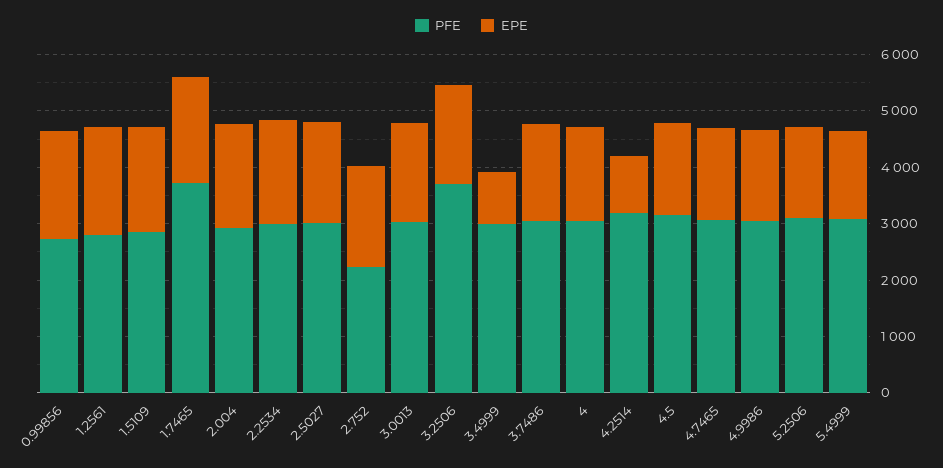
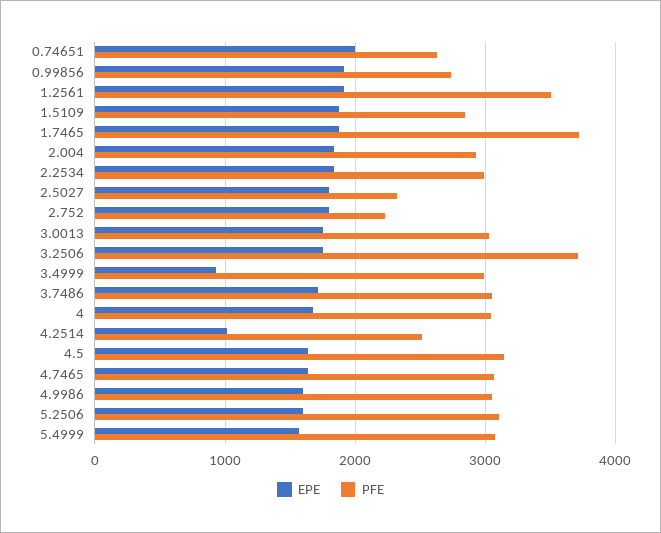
  {
    "PFE": {
      "0.99856": 2700,
-     "1.2561": 2800,
+     "1.2561": 3500,
      "1.5109": 2800,
      "1.7465": 3700,
      "2.004": 2900,
      "2.2534": 3000,
-     "2.5027": 3000,
+     "2.5027": 2300,
      "2.752": 2200,
      "3.0013": 3000,
      "3.2506": 3700,
      "3.4999": 3000,
      "3.7486": 3100,
      "4": 3000,
-     "4.2514": 3200,
+     "4.2514": 2500,
      "4.5": 3100,
      "4.7465": 3100,
      "4.9986": 3100,
      "5.2506": 3100,
-     "5.4999": 3100
+     "5.4999": 3100,
+     "0.74651": 2600
    },
    "EPE": {
      "0.99856": 1900,
      "1.2561": 1900,
      "1.5109": 1900,
      "1.7465": 1900,
      "2.004": 1800,
      "2.2534": 1800,
      "2.5027": 1800,
      "2.752": 1800,
      "3.0013": 1800,
      "3.2506": 1800,
      "3.4999": 900,
      "3.7486": 1700,
      "4": 1700,
      "4.2514": 1000,
      "4.5": 1600,
      "4.7465": 1600,
      "4.9986": 1600,
      "5.2506": 1600,
-     "5.4999": 1600
+     "5.4999": 1600,
+     "0.74651": 2000
    }
  }

